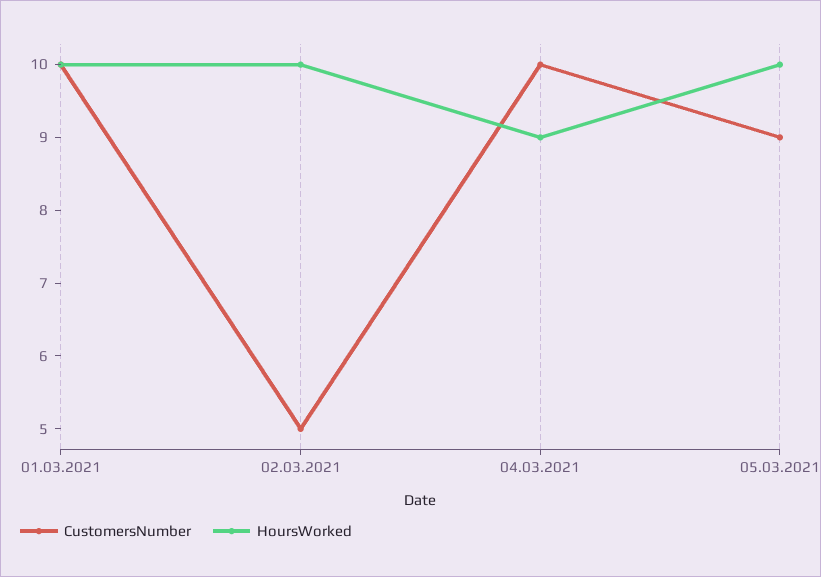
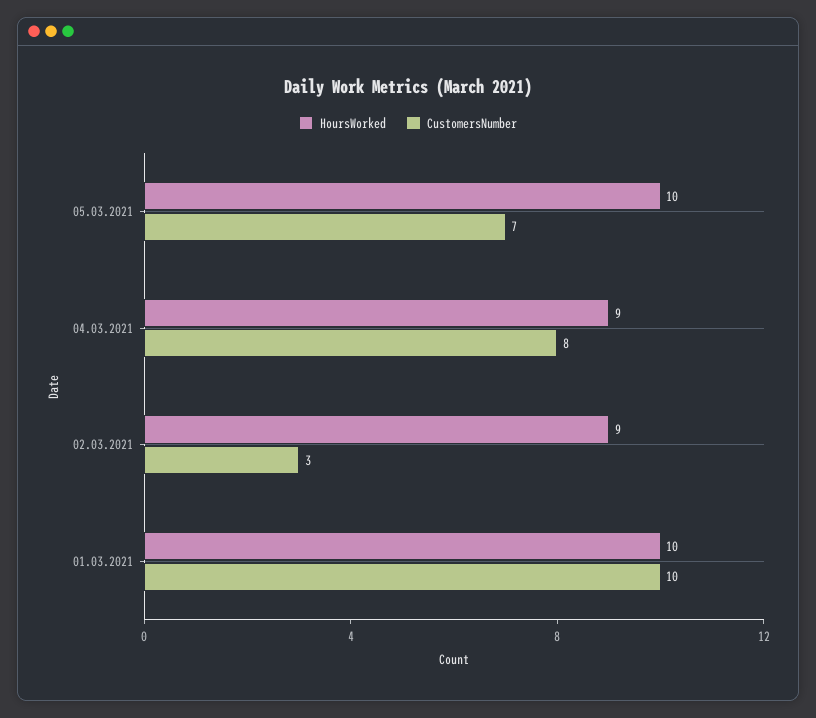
  {
    "CustomersNumber": {
      "01.03.2021": 10,
-     "02.03.2021": 5,
+     "02.03.2021": 3,
-     "04.03.2021": 10,
+     "04.03.2021": 8,
-     "05.03.2021": 9
+     "05.03.2021": 7
    },
    "HoursWorked": {
      "01.03.2021": 10,
-     "02.03.2021": 10,
+     "02.03.2021": 9,
      "04.03.2021": 9,
      "05.03.2021": 10
    }
  }

